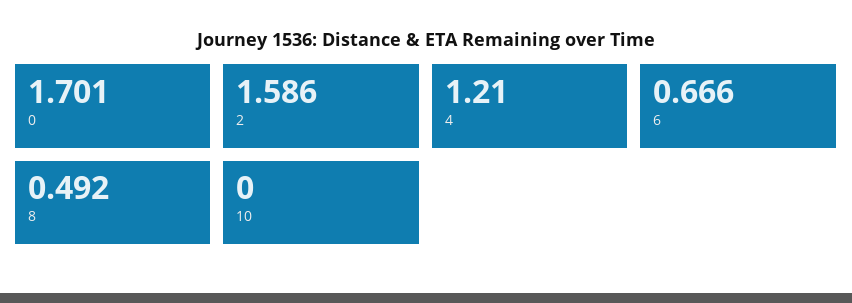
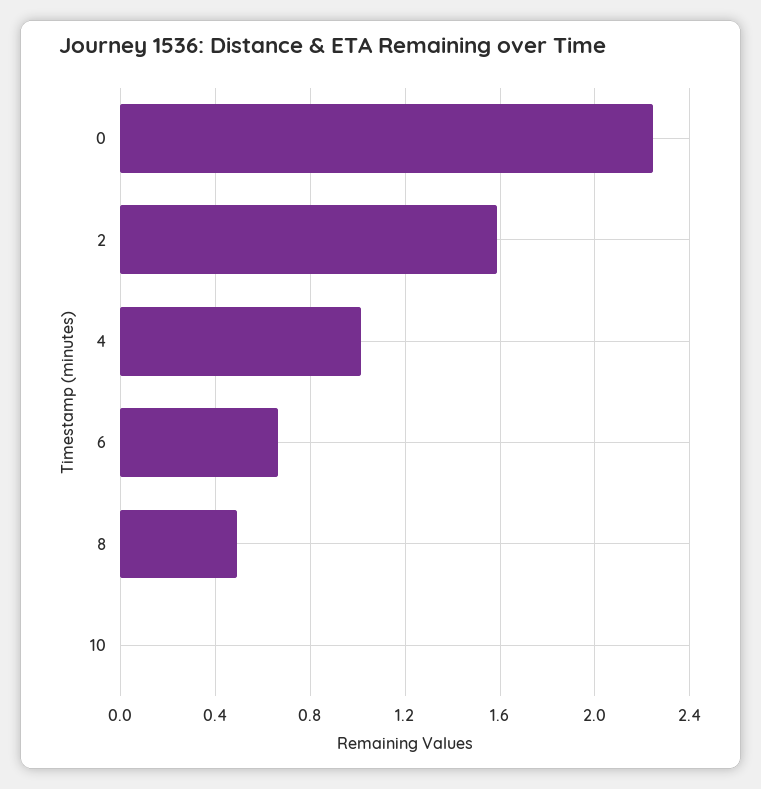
  {
-   "0": 1.701,
+   "0": 2.25,
    "2": 1.586,
-   "4": 1.21,
+   "4": 1,
    "6": 0.666,
    "8": 0.492,
    "10": 0
  }

